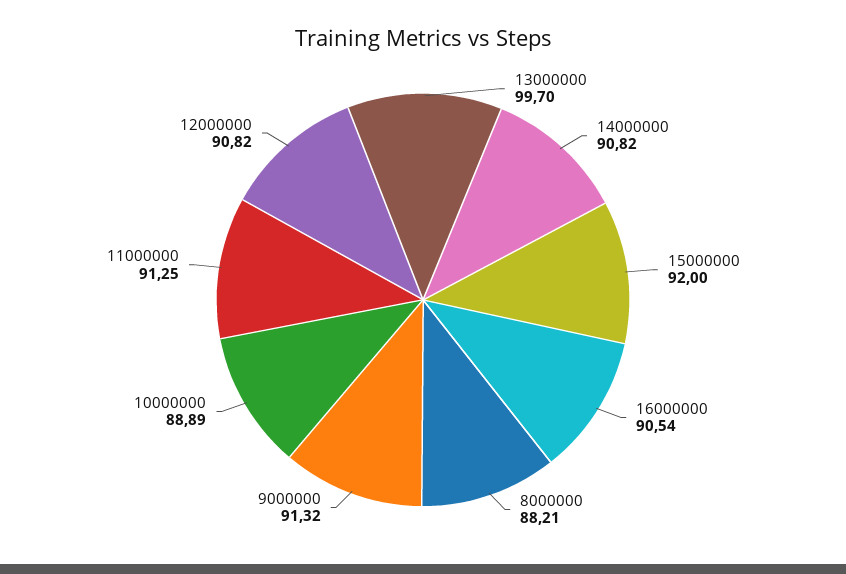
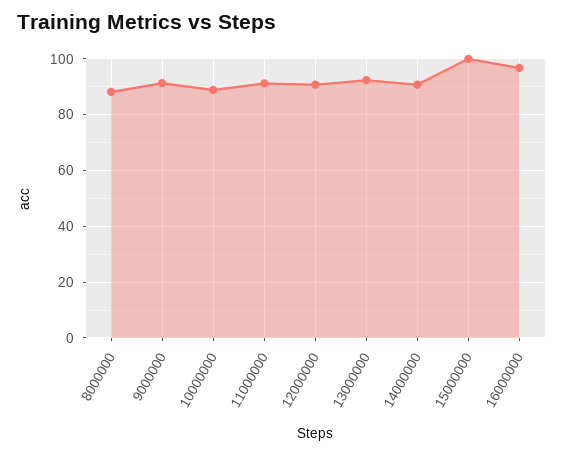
  {
-   "13000000": 99.7,
+   "13000000": 92.5,
    "14000000": 90.82,
-   "15000000": 92,
+   "15000000": 100,
-   "16000000": 90.54,
+   "16000000": 97.5,
    "8000000": 88.21,
    "9000000": 91.32,
    "10000000": 88.89,
    "11000000": 91.25,
    "12000000": 90.82
  }

